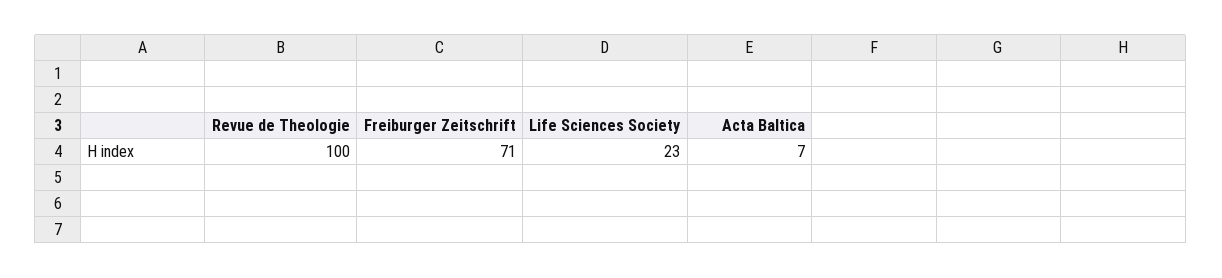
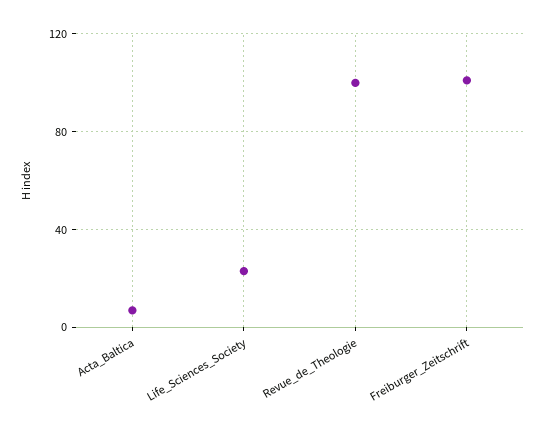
  {
    "Revue de Theologie": 100,
-   "Freiburger Zeitschrift": 71,
+   "Freiburger Zeitschrift": 100,
    "Life Sciences Society": 23,
    "Acta Baltica": 7
  }

